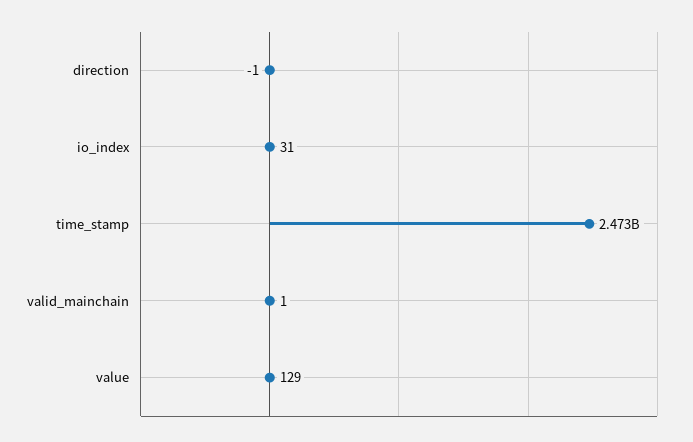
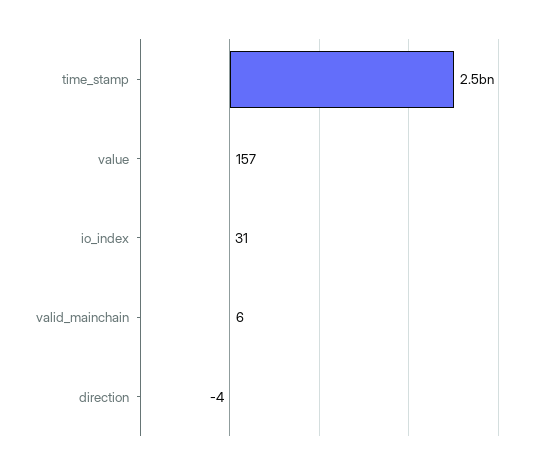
  {
-   "direction": -1,
+   "direction": -4,
    "io_index": 31,
    "time_stamp": 2473000000,
-   "valid_mainchain": 1,
+   "valid_mainchain": 6,
-   "value": 129
+   "value": 157
  }

